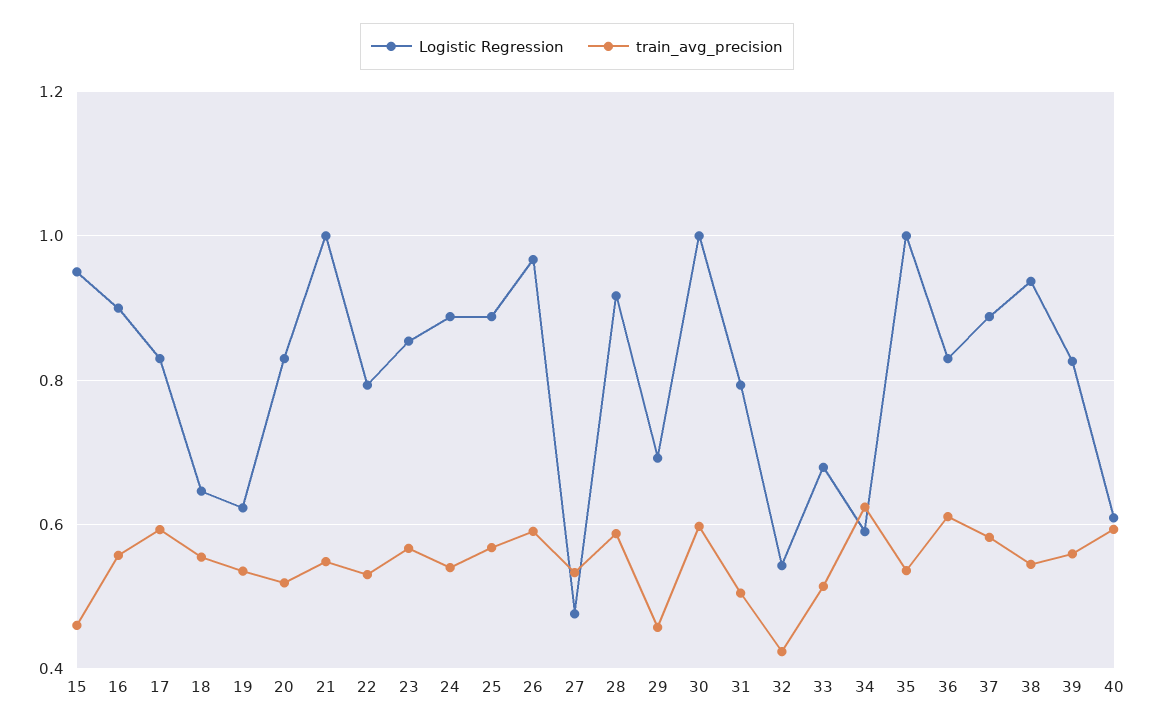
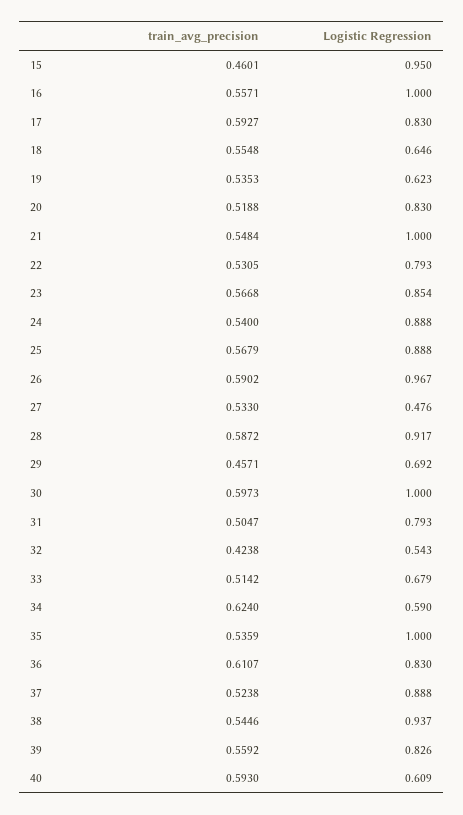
  {
    "Logistic Regression": {
      "15": 0.95,
-     "16": 0.9,
+     "16": 1,
      "17": 0.83,
      "18": 0.646,
      "19": 0.623,
      "20": 0.83,
      "21": 1,
      "22": 0.793,
      "23": 0.854,
      "24": 0.888,
      "25": 0.888,
      "26": 0.967,
      "27": 0.476,
      "28": 0.917,
      "29": 0.692,
      "30": 1,
      "31": 0.793,
      "32": 0.543,
      "33": 0.679,
      "34": 0.59,
      "35": 1,
      "36": 0.83,
      "37": 0.888,
      "38": 0.937,
      "39": 0.826,
      "40": 0.609
    },
    "train_avg_precision": {
      "15": 0.4601,
      "16": 0.5571,
      "17": 0.5927,
      "18": 0.5548,
      "19": 0.5353,
      "20": 0.5188,
      "21": 0.5484,
      "22": 0.5305,
      "23": 0.5668,
      "24": 0.54,
      "25": 0.5679,
      "26": 0.5902,
      "27": 0.533,
      "28": 0.5872,
      "29": 0.4571,
      "30": 0.5973,
      "31": 0.5047,
      "32": 0.4238,
      "33": 0.5142,
      "34": 0.624,
      "35": 0.5359,
      "36": 0.6107,
-     "37": 0.58,
+     "37": 0.5238,
      "38": 0.5446,
      "39": 0.5592,
      "40": 0.593
    }
  }

